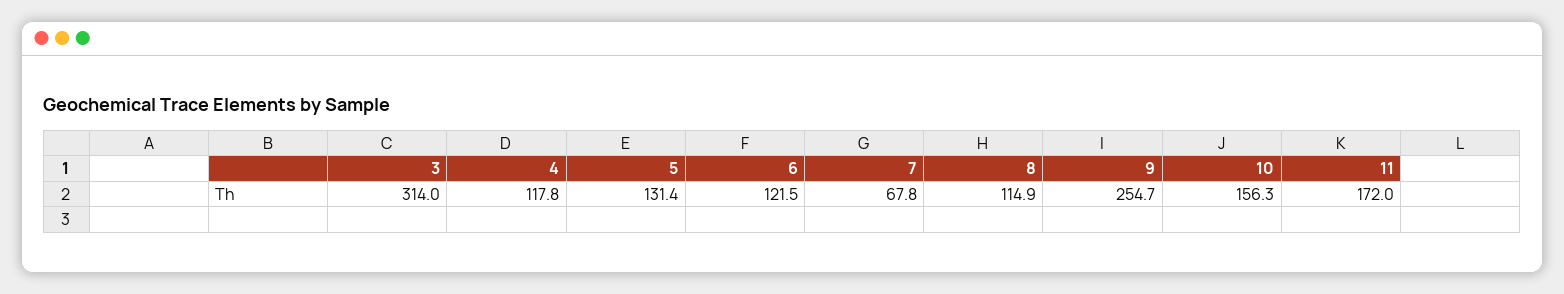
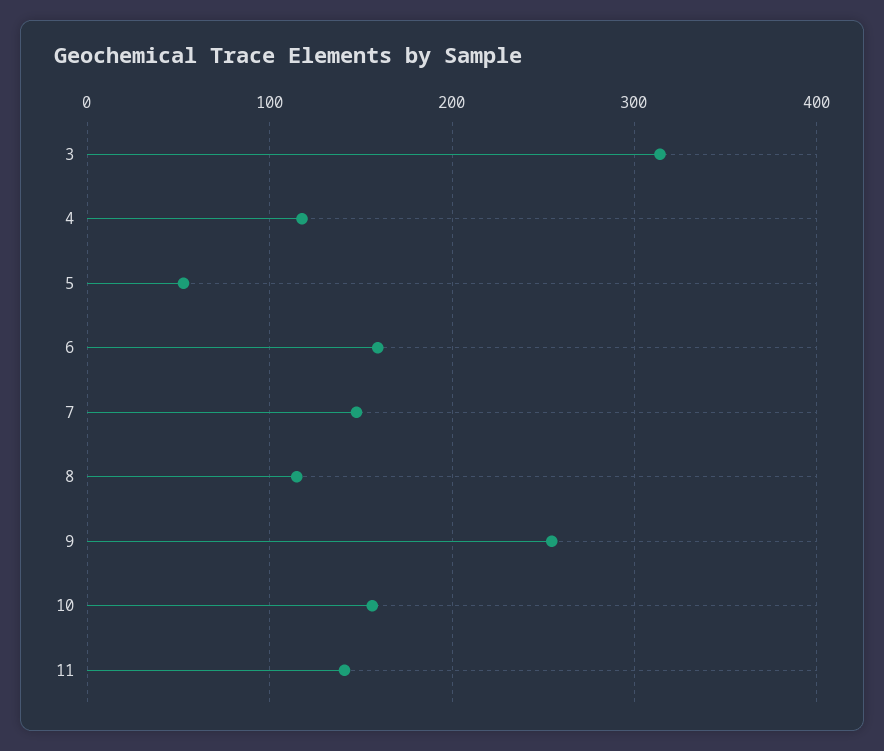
  {
    "3": 314,
    "4": 117.8,
-   "5": 131.4,
+   "5": 50,
-   "6": 121.5,
+   "6": 160,
-   "7": 67.8,
+   "7": 150,
    "8": 114.9,
    "9": 254.7,
    "10": 156.3,
-   "11": 172
+   "11": 140
  }

